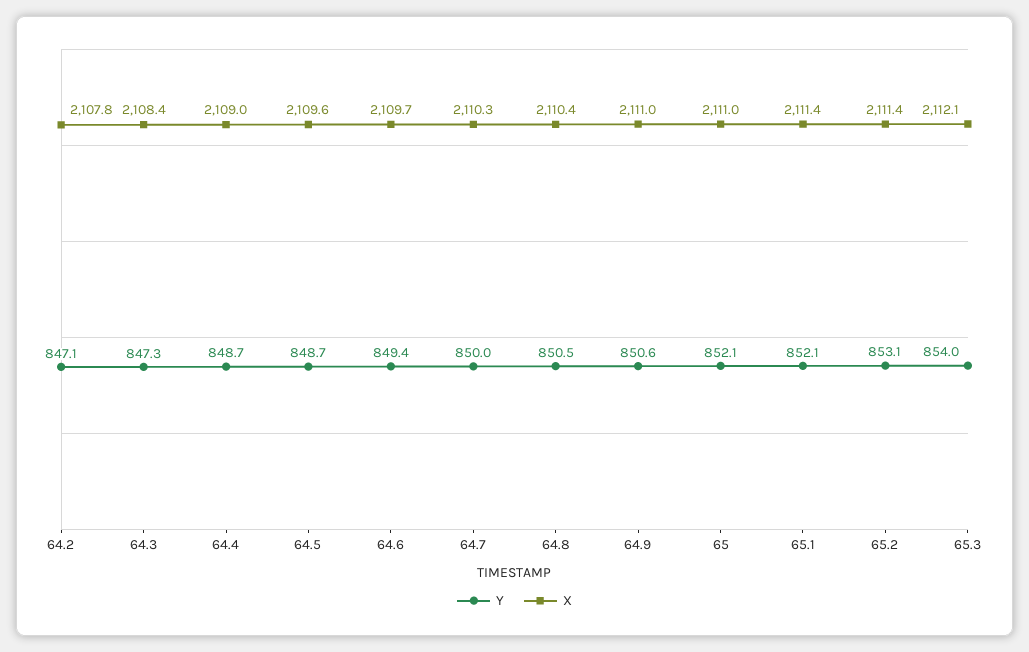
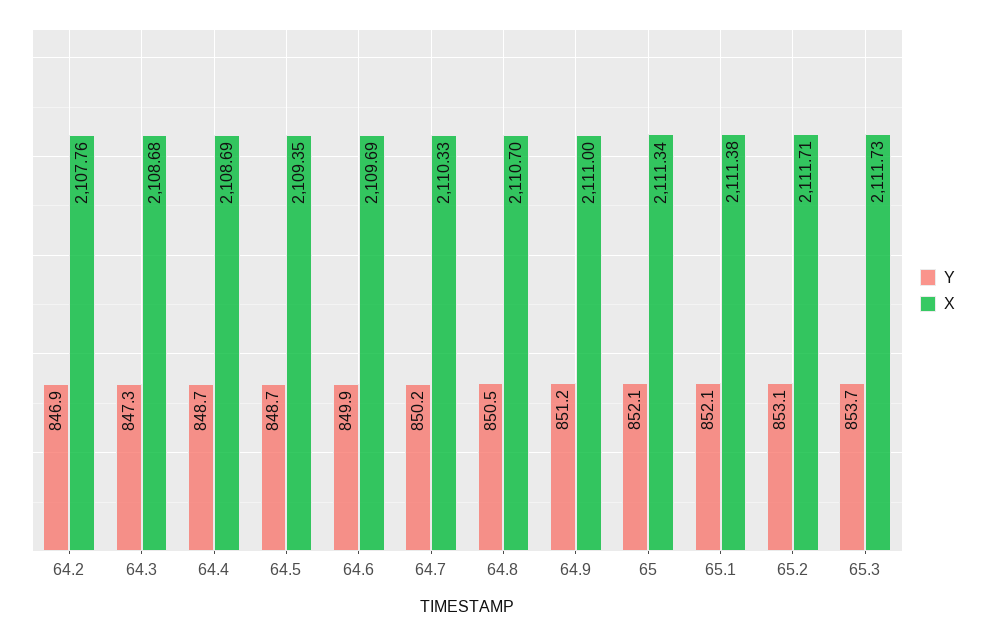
  {
    "Y": {
-     "64.2": 847.1,
+     "64.2": 846.9,
      "64.3": 847.3,
      "64.4": 848.7,
      "64.5": 848.7,
-     "64.6": 849.4,
+     "64.6": 849.9,
-     "64.7": 850,
+     "64.7": 850.2,
      "64.8": 850.5,
-     "64.9": 850.6,
+     "64.9": 851.2,
      "65": 852.1,
      "65.1": 852.1,
      "65.2": 853.1,
-     "65.3": 854
+     "65.3": 853.7
    },
    "X": {
      "64.2": 2107.76,
-     "64.3": 2108.4,
+     "64.3": 2108.68,
-     "64.4": 2109,
+     "64.4": 2108.69,
-     "64.5": 2109.6,
+     "64.5": 2109.35,
      "64.6": 2109.69,
      "64.7": 2110.33,
-     "64.8": 2110.4,
+     "64.8": 2110.7,
      "64.9": 2111,
-     "65": 2111,
+     "65": 2111.34,
      "65.1": 2111.38,
-     "65.2": 2111.4,
+     "65.2": 2111.71,
-     "65.3": 2112.1
+     "65.3": 2111.73
    }
  }

